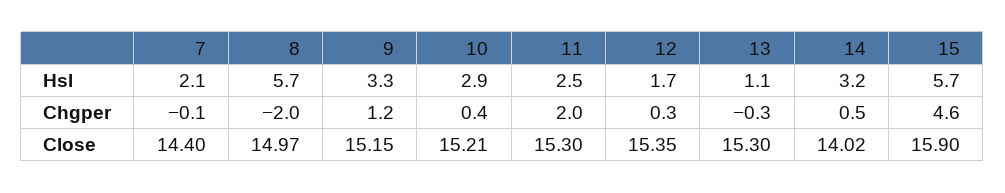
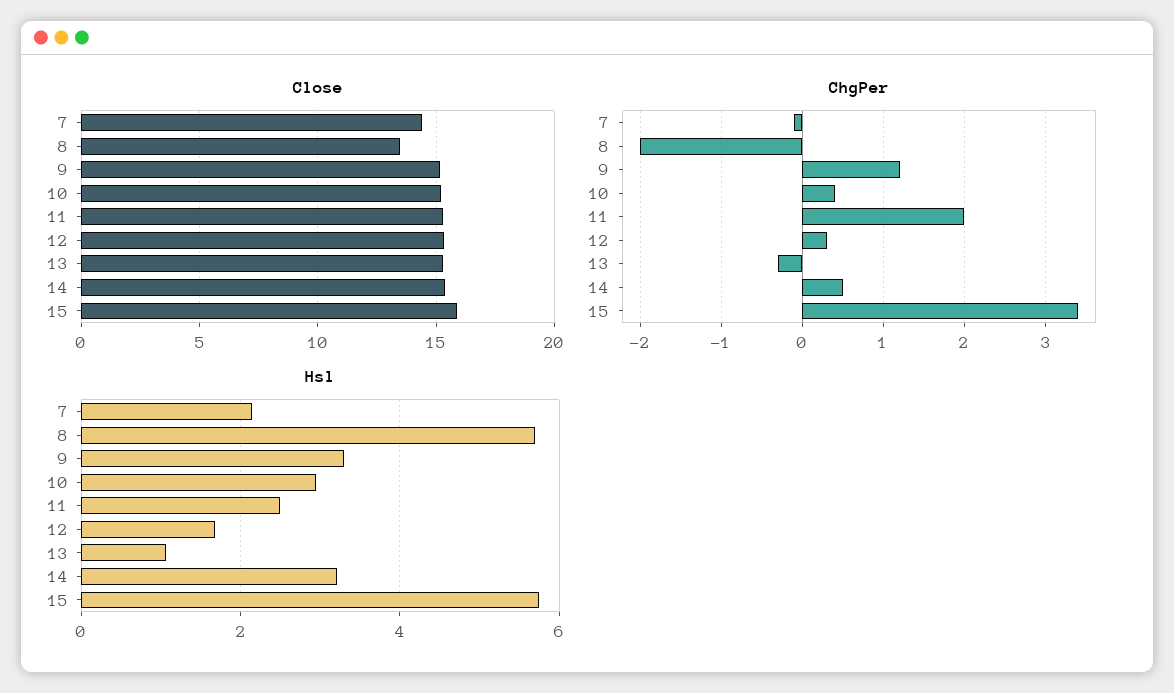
  {
    "Hsl": {
      "7": 2.1,
      "8": 5.7,
      "9": 3.3,
      "10": 2.9,
      "11": 2.5,
      "12": 1.7,
      "13": 1.1,
      "14": 3.2,
      "15": 5.7
    },
    "Chgper": {
      "7": -0.1,
      "8": -2,
      "9": 1.2,
      "10": 0.4,
      "11": 2,
      "12": 0.3,
      "13": -0.3,
      "14": 0.5,
-     "15": 4.6
+     "15": 3.4
    },
    "Close": {
      "7": 14.4,
-     "8": 14.97,
+     "8": 13.5,
      "9": 15.15,
      "10": 15.21,
      "11": 15.3,
      "12": 15.35,
      "13": 15.3,
-     "14": 14.02,
+     "14": 15.5,
      "15": 15.9
    }
  }

